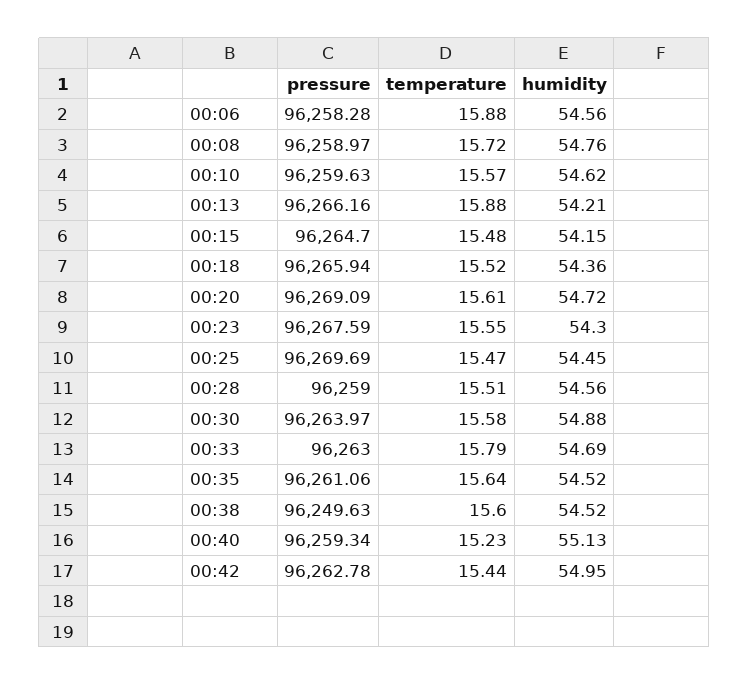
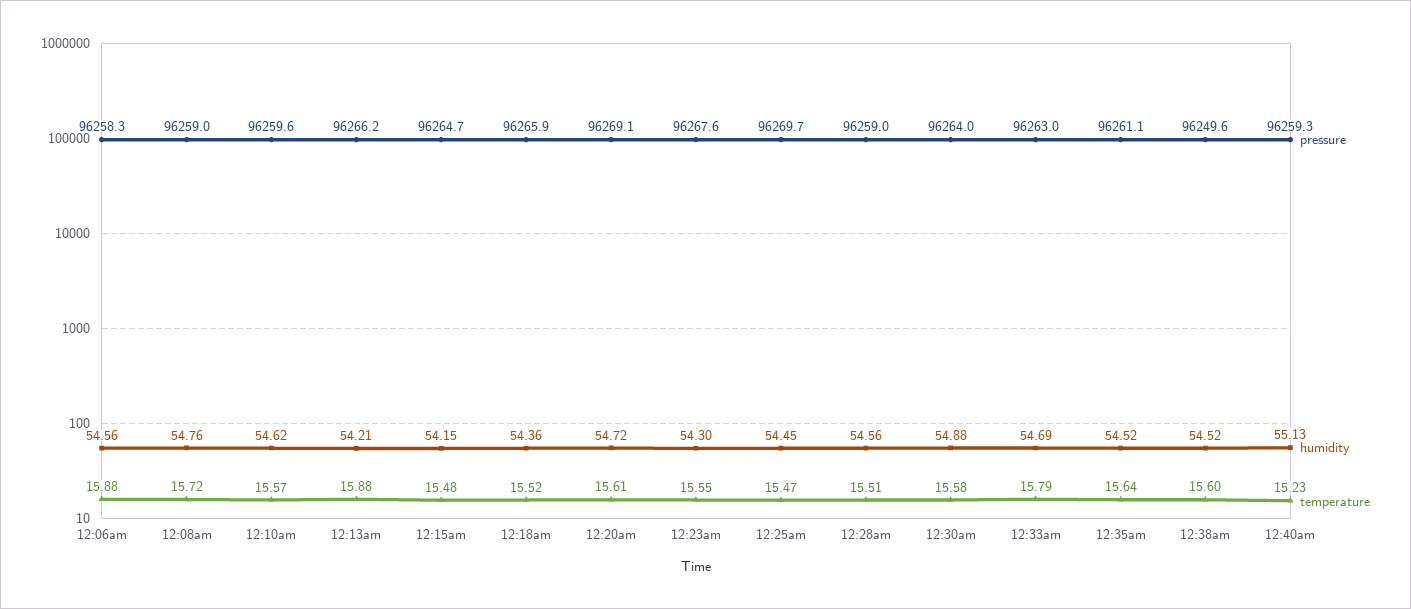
  {
    "pressure": {
      "00:06": 96258.28,
      "00:08": 96258.97,
      "00:10": 96259.63,
      "00:13": 96266.16,
      "00:15": 96264.7,
      "00:18": 96265.94,
      "00:20": 96269.09,
      "00:23": 96267.59,
      "00:25": 96269.69,
      "00:28": 96259,
      "00:30": 96263.97,
      "00:33": 96263,
      "00:35": 96261.06,
      "00:38": 96249.63,
-     "00:40": 96259.34,
+     "00:40": 96259.34
-     "00:42": 96262.78
    },
    "temperature": {
      "00:06": 15.88,
      "00:08": 15.72,
      "00:10": 15.57,
      "00:13": 15.88,
      "00:15": 15.48,
      "00:18": 15.52,
      "00:20": 15.61,
      "00:23": 15.55,
      "00:25": 15.47,
      "00:28": 15.51,
      "00:30": 15.58,
      "00:33": 15.79,
      "00:35": 15.64,
      "00:38": 15.6,
-     "00:40": 15.23,
+     "00:40": 15.23
-     "00:42": 15.44
    },
    "humidity": {
      "00:06": 54.56,
      "00:08": 54.76,
      "00:10": 54.62,
      "00:13": 54.21,
      "00:15": 54.15,
      "00:18": 54.36,
      "00:20": 54.72,
      "00:23": 54.3,
      "00:25": 54.45,
      "00:28": 54.56,
      "00:30": 54.88,
      "00:33": 54.69,
      "00:35": 54.52,
      "00:38": 54.52,
-     "00:40": 55.13,
+     "00:40": 55.13
-     "00:42": 54.95
    }
  }

